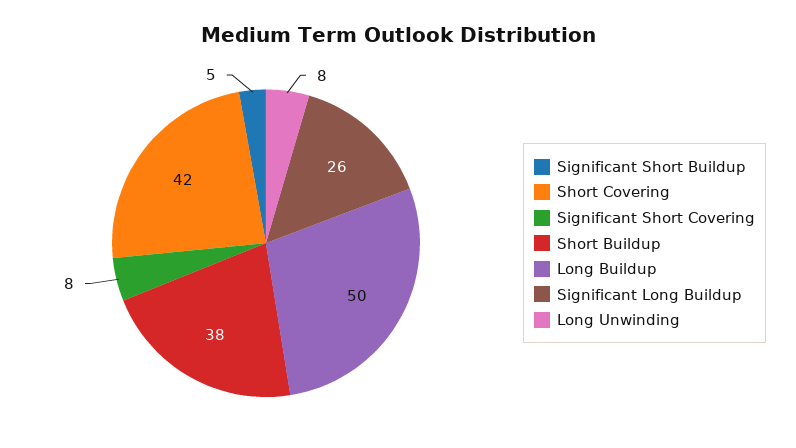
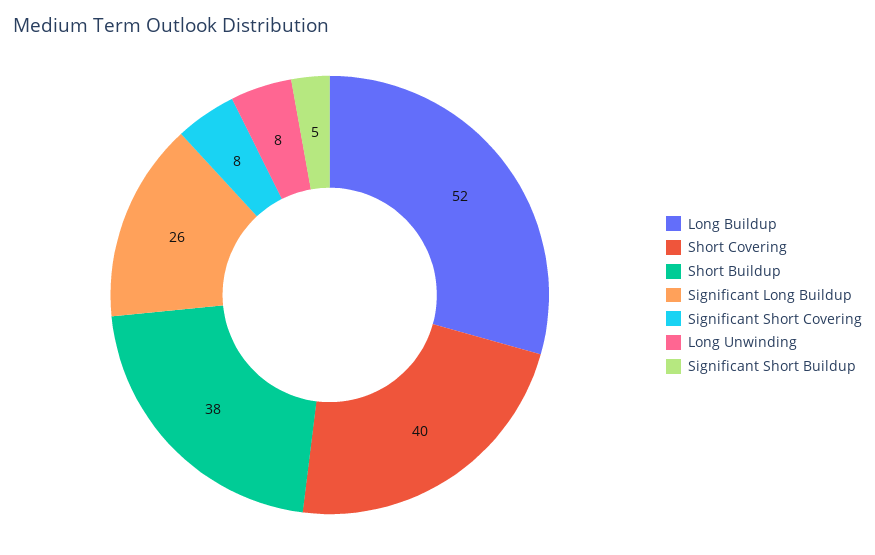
  {
    "Significant Short Buildup": 5,
-   "Short Covering": 42,
+   "Short Covering": 40,
    "Significant Short Covering": 8,
    "Short Buildup": 38,
-   "Long Buildup": 50,
+   "Long Buildup": 52,
    "Significant Long Buildup": 26,
    "Long Unwinding": 8
  }

